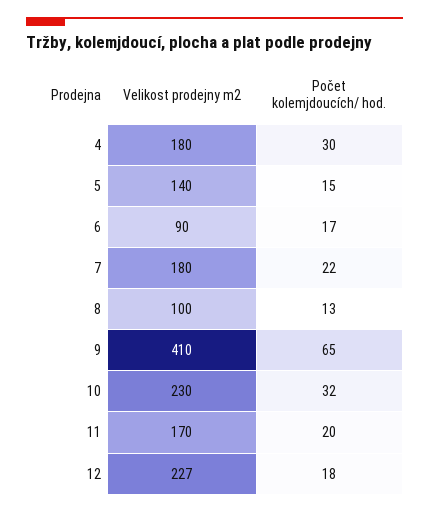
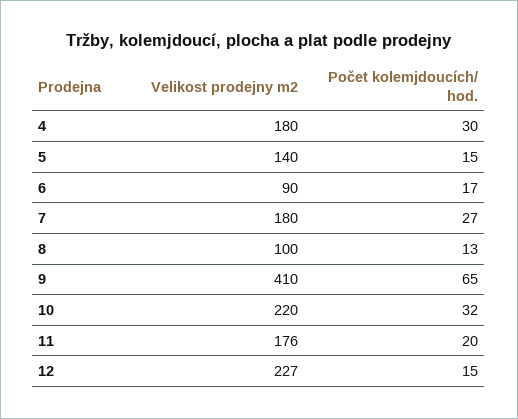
  {
    "Velikost prodejny m2": {
      "4": 180,
      "5": 140,
      "6": 90,
      "7": 180,
      "8": 100,
      "9": 410,
-     "10": 230,
+     "10": 220,
-     "11": 170,
+     "11": 176,
      "12": 227
    },
    "Počet kolemjdoucích/ hod.": {
      "4": 30,
      "5": 15,
      "6": 17,
-     "7": 22,
+     "7": 27,
      "8": 13,
      "9": 65,
      "10": 32,
      "11": 20,
-     "12": 18
+     "12": 15
    }
  }

